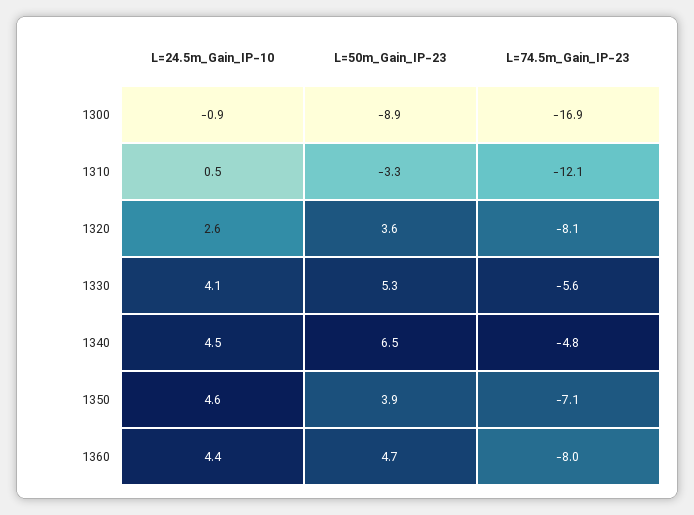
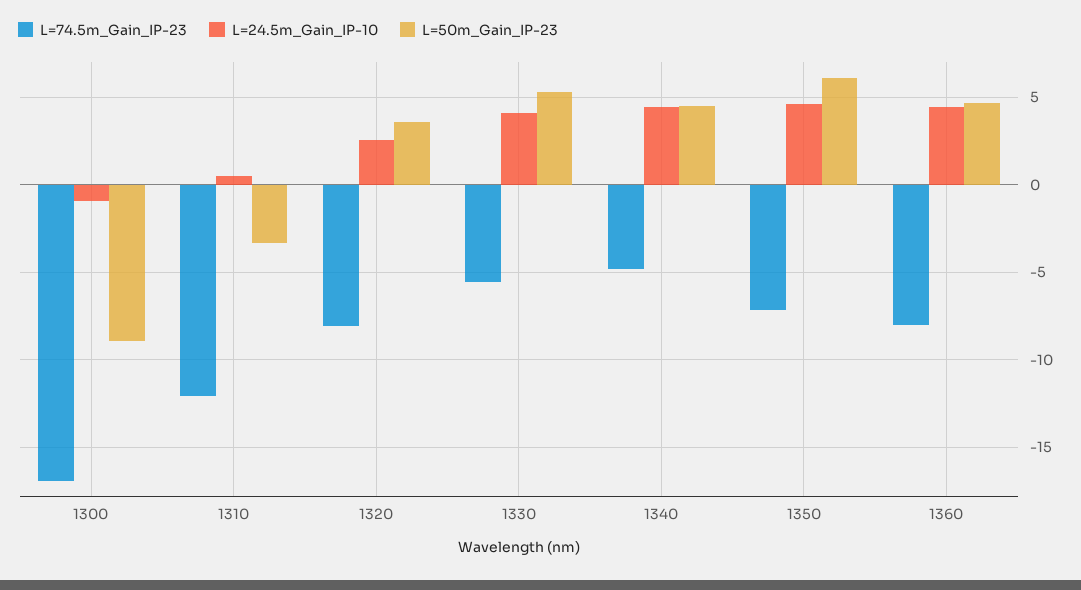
  {
    "L=24.5m_Gain_IP-10": {
      "1300": -0.9,
      "1310": 0.5,
      "1320": 2.6,
      "1330": 4.1,
      "1340": 4.5,
      "1350": 4.6,
      "1360": 4.4
    },
    "L=50m_Gain_IP-23": {
      "1300": -8.9,
      "1310": -3.3,
      "1320": 3.6,
      "1330": 5.3,
-     "1340": 6.5,
+     "1340": 4.5,
-     "1350": 3.9,
+     "1350": 6,
      "1360": 4.7
    },
    "L=74.5m_Gain_IP-23": {
      "1300": -16.9,
      "1310": -12.1,
      "1320": -8.1,
      "1330": -5.6,
      "1340": -4.8,
      "1350": -7.1,
      "1360": -8
    }
  }

